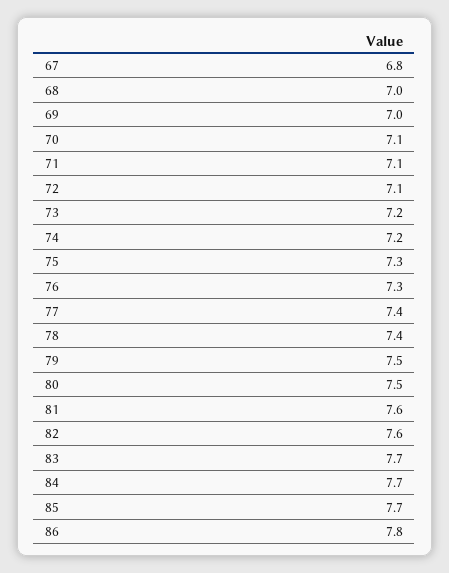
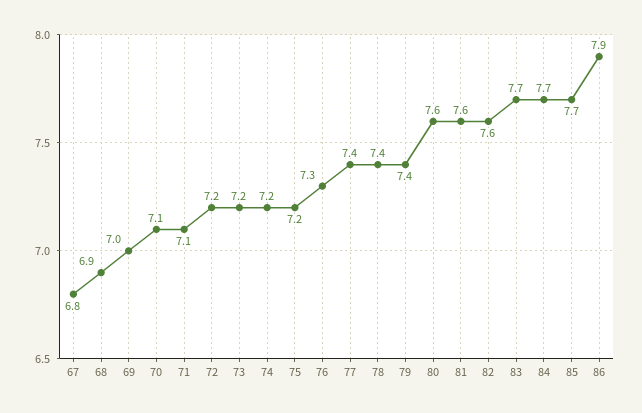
  {
    "67": 6.8,
-   "68": 7,
+   "68": 6.9,
    "69": 7,
    "70": 7.1,
    "71": 7.1,
-   "72": 7.1,
+   "72": 7.2,
    "73": 7.2,
    "74": 7.2,
-   "75": 7.3,
+   "75": 7.2,
    "76": 7.3,
    "77": 7.4,
    "78": 7.4,
-   "79": 7.5,
+   "79": 7.4,
-   "80": 7.5,
+   "80": 7.6,
    "81": 7.6,
    "82": 7.6,
    "83": 7.7,
    "84": 7.7,
    "85": 7.7,
-   "86": 7.8
+   "86": 7.9
  }

